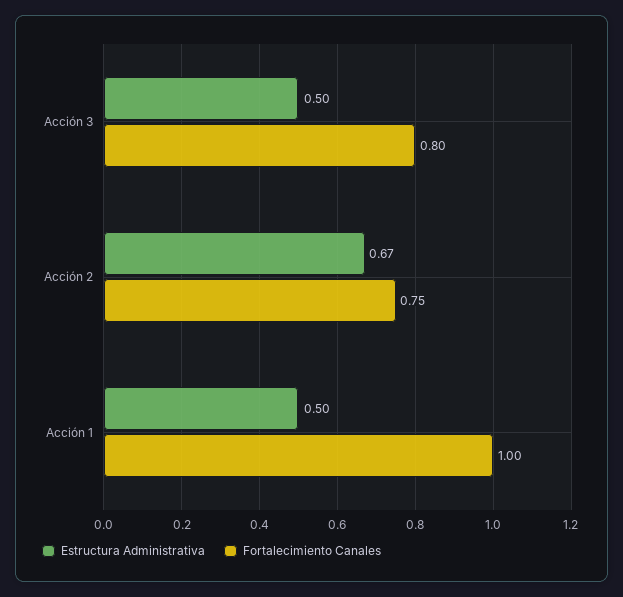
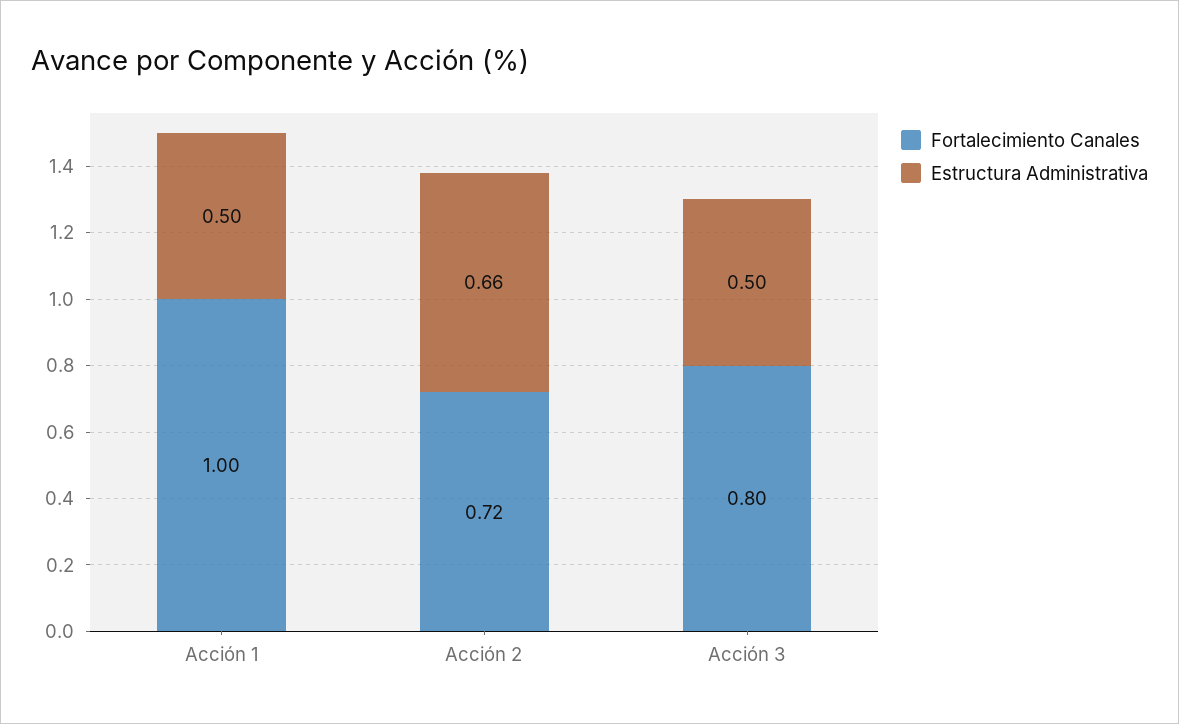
  {
    "Estructura Administrativa": {
      "Acción 3": 0.5,
-     "Acción 2": 0.67,
+     "Acción 2": 0.66,
      "Acción 1": 0.5
    },
    "Fortalecimiento Canales": {
      "Acción 3": 0.8,
-     "Acción 2": 0.75,
+     "Acción 2": 0.72,
      "Acción 1": 1
    }
  }

